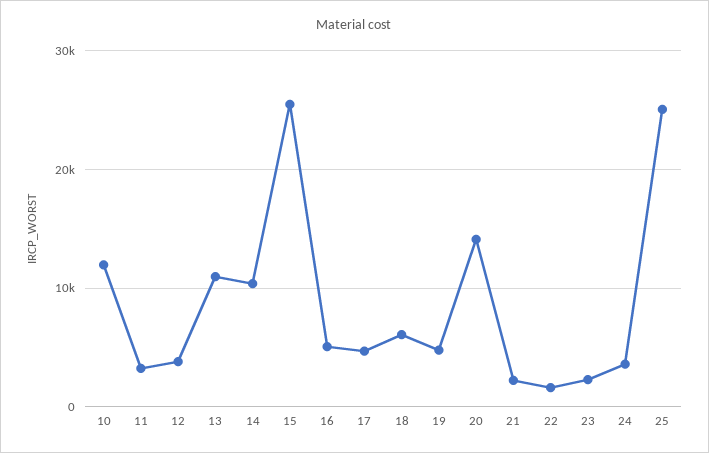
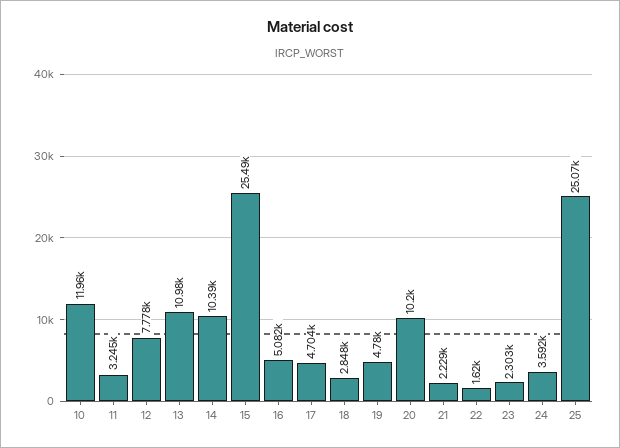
  {
    "10": 11960,
    "11": 3245,
-   "12": 4000,
+   "12": 7778,
    "13": 10980,
    "14": 10390,
    "15": 25490,
    "16": 5082,
    "17": 4704,
-   "18": 6000,
+   "18": 2848,
    "19": 4780,
-   "20": 14000,
+   "20": 10200,
    "21": 2229,
    "22": 1620,
    "23": 2303,
    "24": 3592,
    "25": 25070
  }

